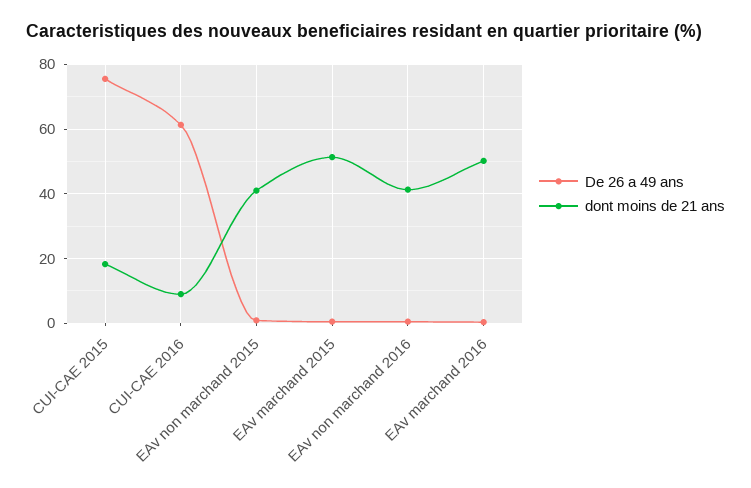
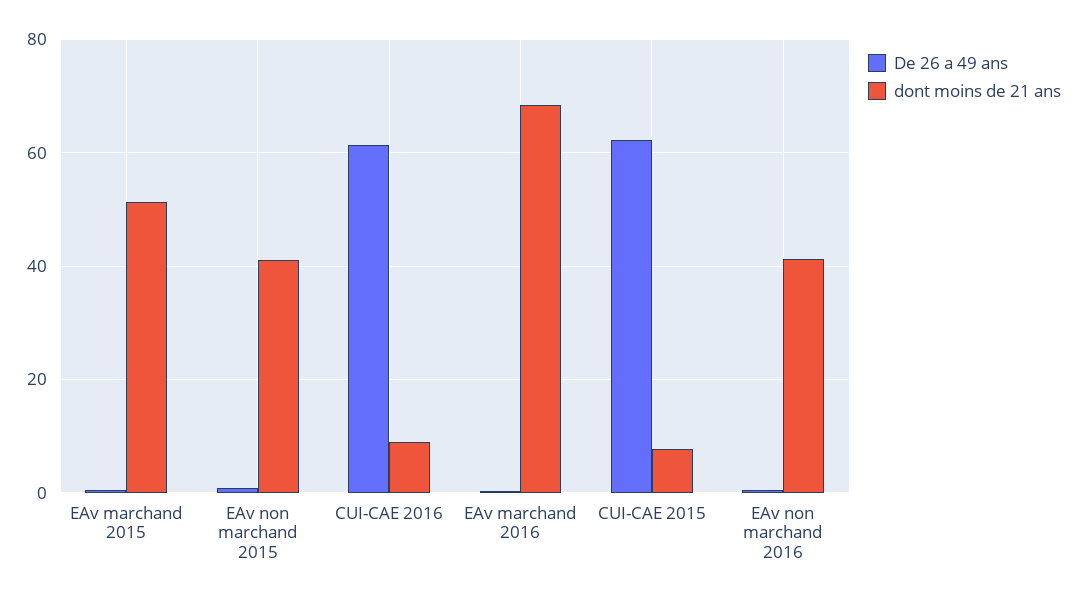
  {
    "De 26 a 49 ans": {
-     "CUI-CAE 2015": 76,
+     "CUI-CAE 2015": 62,
      "CUI-CAE 2016": 62,
      "EAv non marchand 2015": 0,
      "EAv marchand 2015": 0,
      "EAv non marchand 2016": 0,
      "EAv marchand 2016": 0
    },
    "dont moins de 21 ans": {
-     "CUI-CAE 2015": 18,
+     "CUI-CAE 2015": 8,
      "CUI-CAE 2016": 10,
      "EAv non marchand 2015": 42,
      "EAv marchand 2015": 52,
      "EAv non marchand 2016": 42,
-     "EAv marchand 2016": 50
+     "EAv marchand 2016": 68
    }
  }

